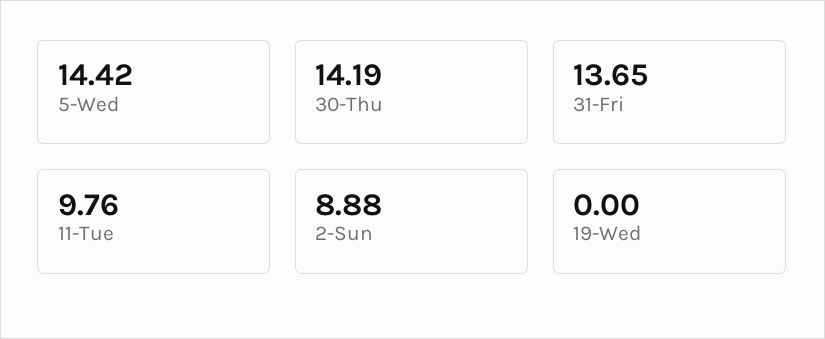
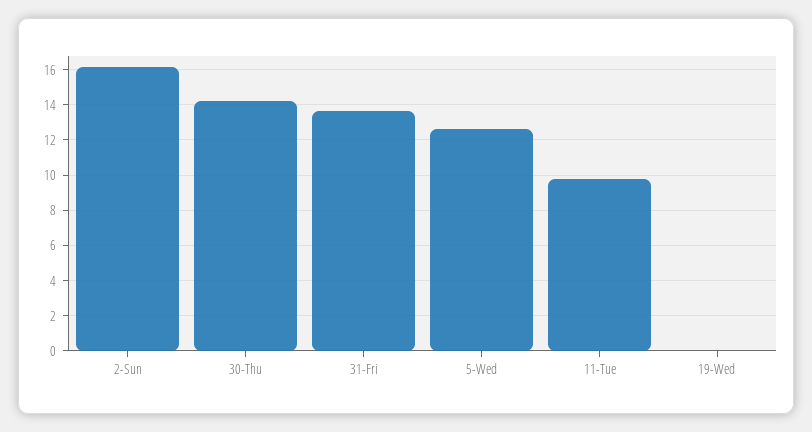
  {
-   "5-Wed": 14.42,
+   "5-Wed": 12.5,
    "30-Thu": 14.19,
    "31-Fri": 13.65,
    "11-Tue": 9.76,
-   "2-Sun": 8.88,
+   "2-Sun": 16,
    "19-Wed": 0
  }

